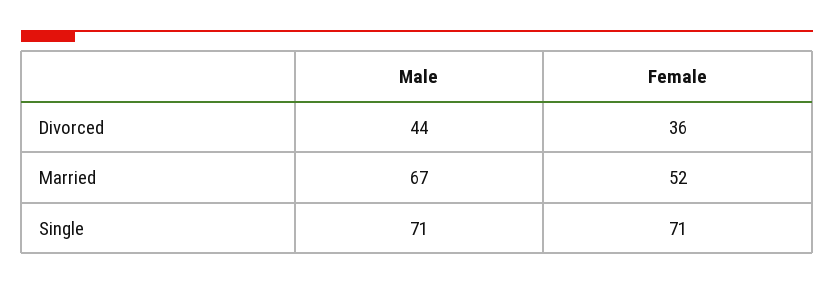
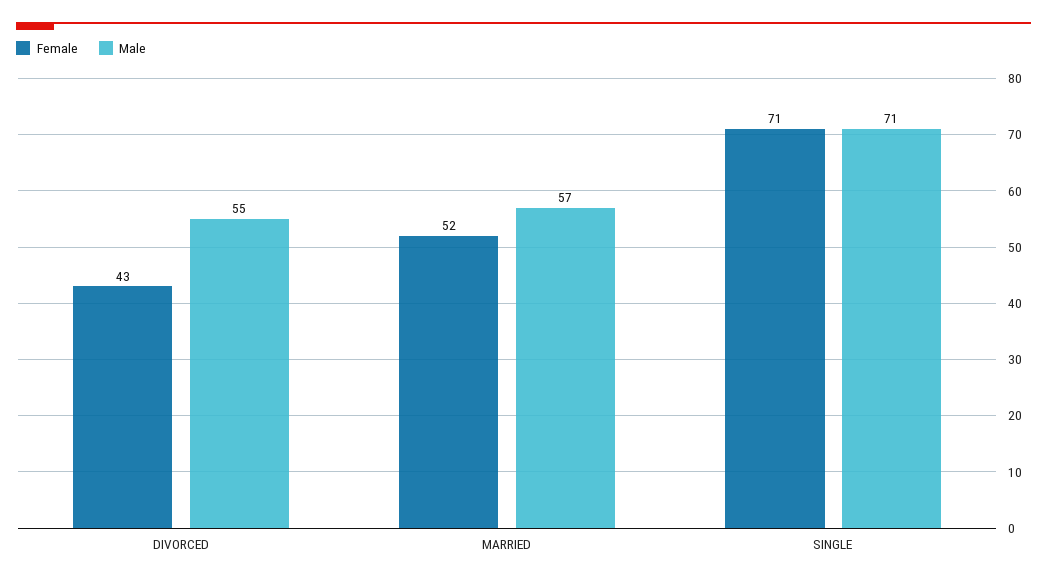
  {
    "Male": {
-     "Divorced": 44,
+     "Divorced": 55,
-     "Married": 67,
+     "Married": 57,
      "Single": 71
    },
    "Female": {
-     "Divorced": 36,
+     "Divorced": 43,
      "Married": 52,
      "Single": 71
    }
  }

